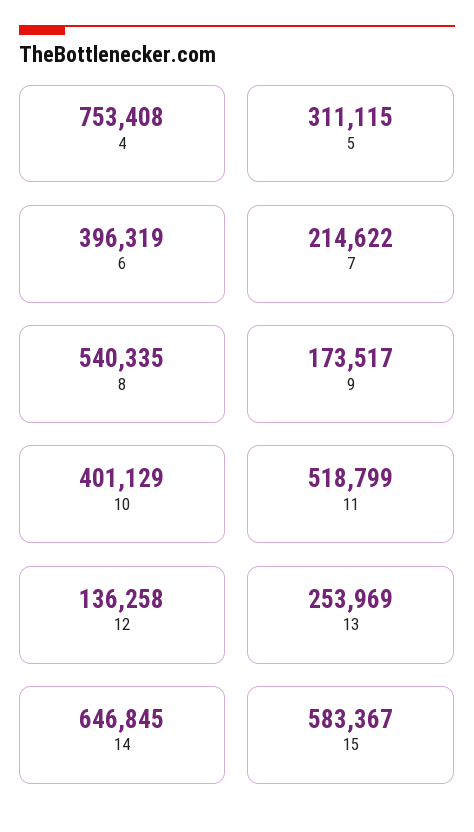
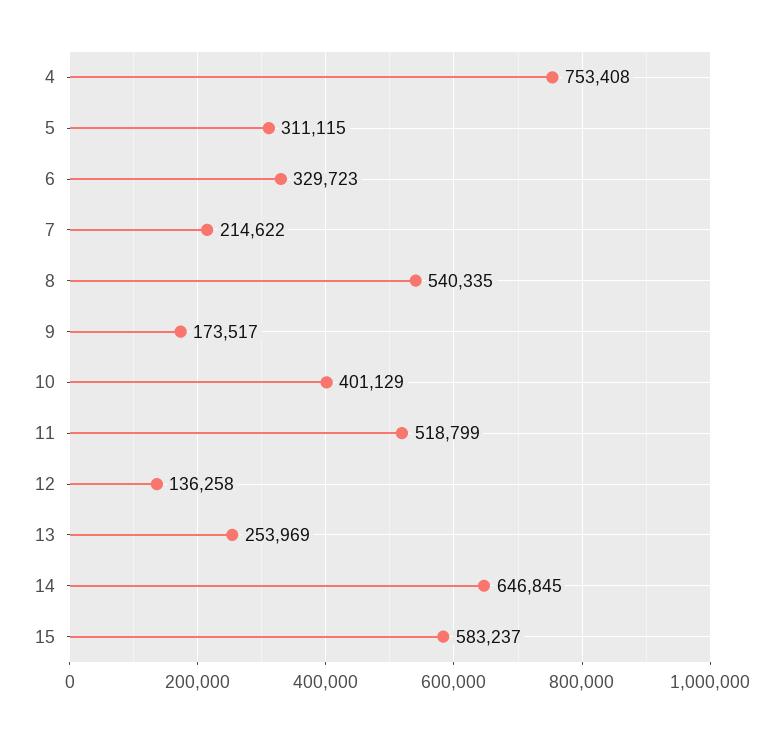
  {
    "4": 753408,
    "5": 311115,
-   "6": 396319,
+   "6": 329723,
    "7": 214622,
    "8": 540335,
    "9": 173517,
    "10": 401129,
    "11": 518799,
    "12": 136258,
    "13": 253969,
    "14": 646845,
-   "15": 583367
+   "15": 583237
  }

